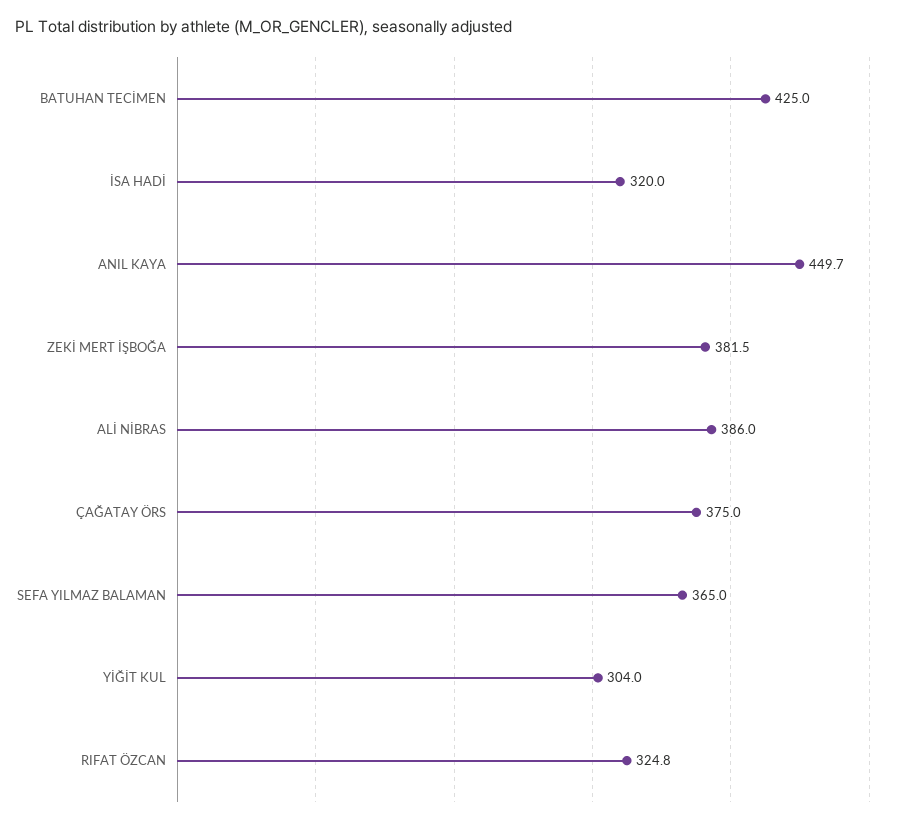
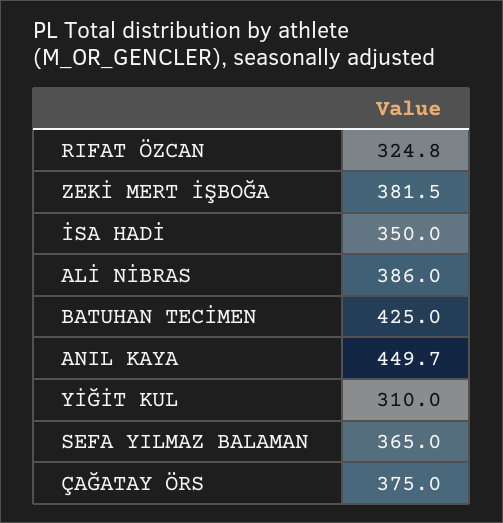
  {
    "BATUHAN TECİMEN": 425,
-   "İSA HADİ": 320,
+   "İSA HADİ": 350,
    "ANIL KAYA": 449.7,
    "ZEKİ MERT İŞBOĞA": 381.5,
    "ALİ NİBRAS": 386,
    "ÇAĞATAY ÖRS": 375,
    "SEFA YILMAZ BALAMAN": 365,
-   "YİĞİT KUL": 304,
+   "YİĞİT KUL": 310,
    "RIFAT ÖZCAN": 324.8
  }

